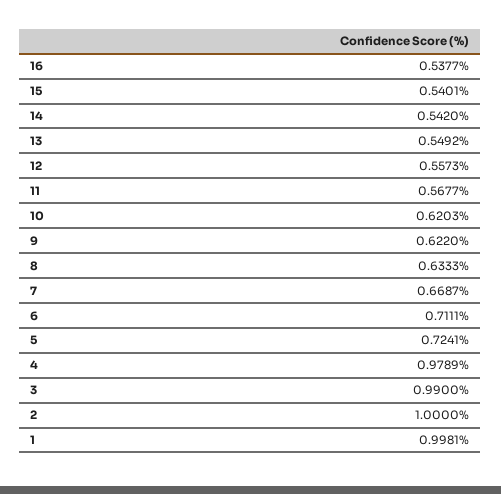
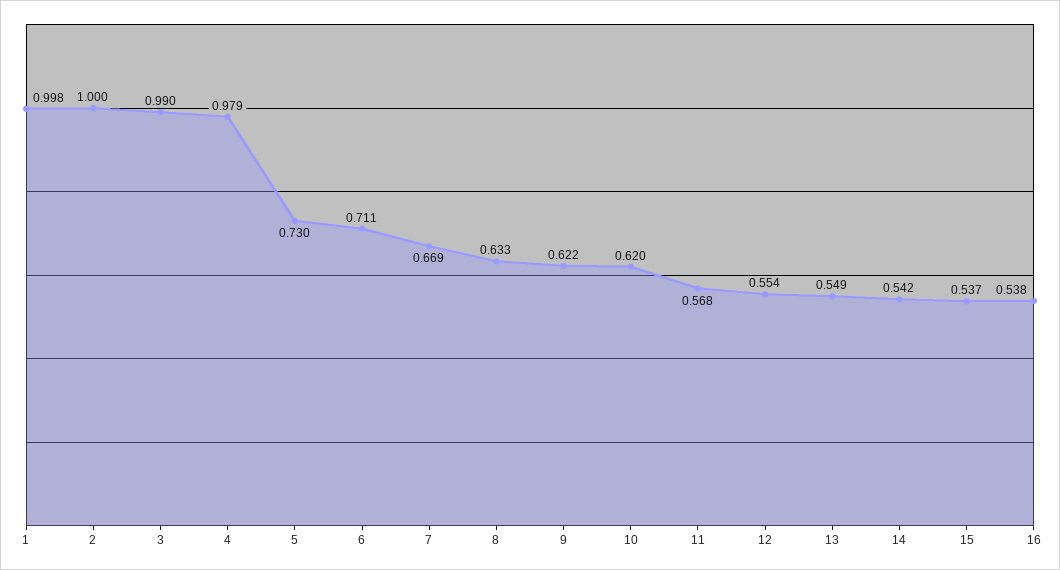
  {
    "16": 0.5377,
-   "15": 0.5401,
+   "15": 0.537,
    "14": 0.542,
    "13": 0.5492,
-   "12": 0.5573,
+   "12": 0.554,
    "11": 0.5677,
    "10": 0.6203,
    "9": 0.622,
    "8": 0.6333,
    "7": 0.6687,
    "6": 0.7111,
-   "5": 0.7241,
+   "5": 0.73,
    "4": 0.9789,
    "3": 0.99,
    "2": 1,
    "1": 0.9981
  }

